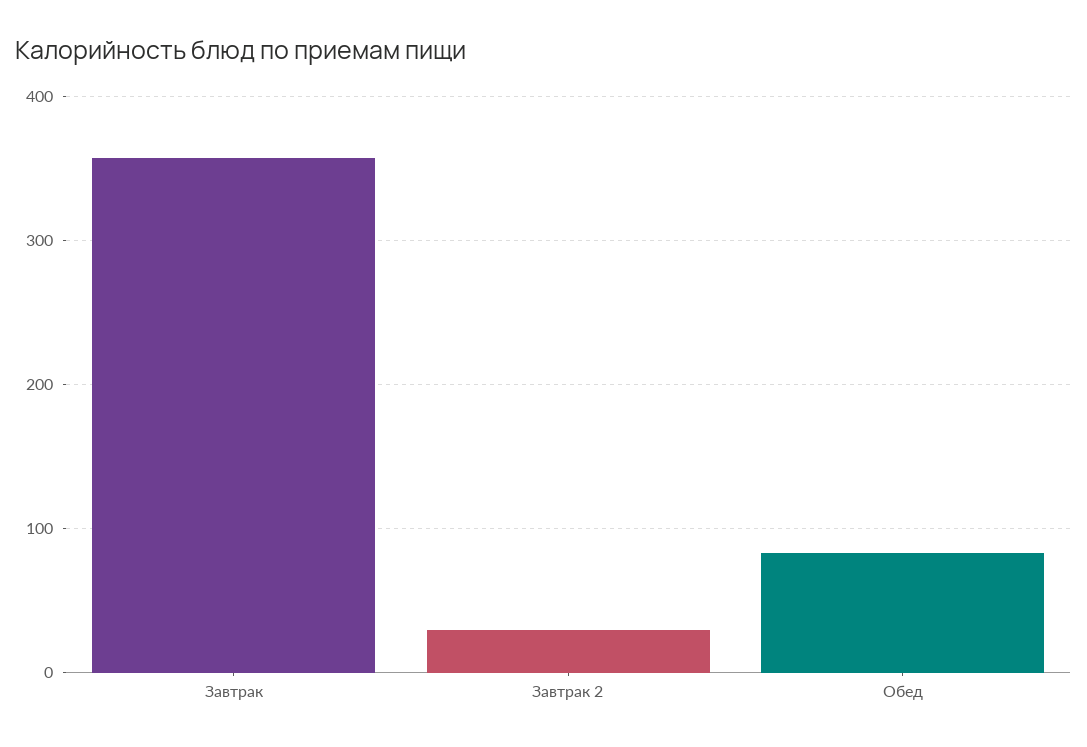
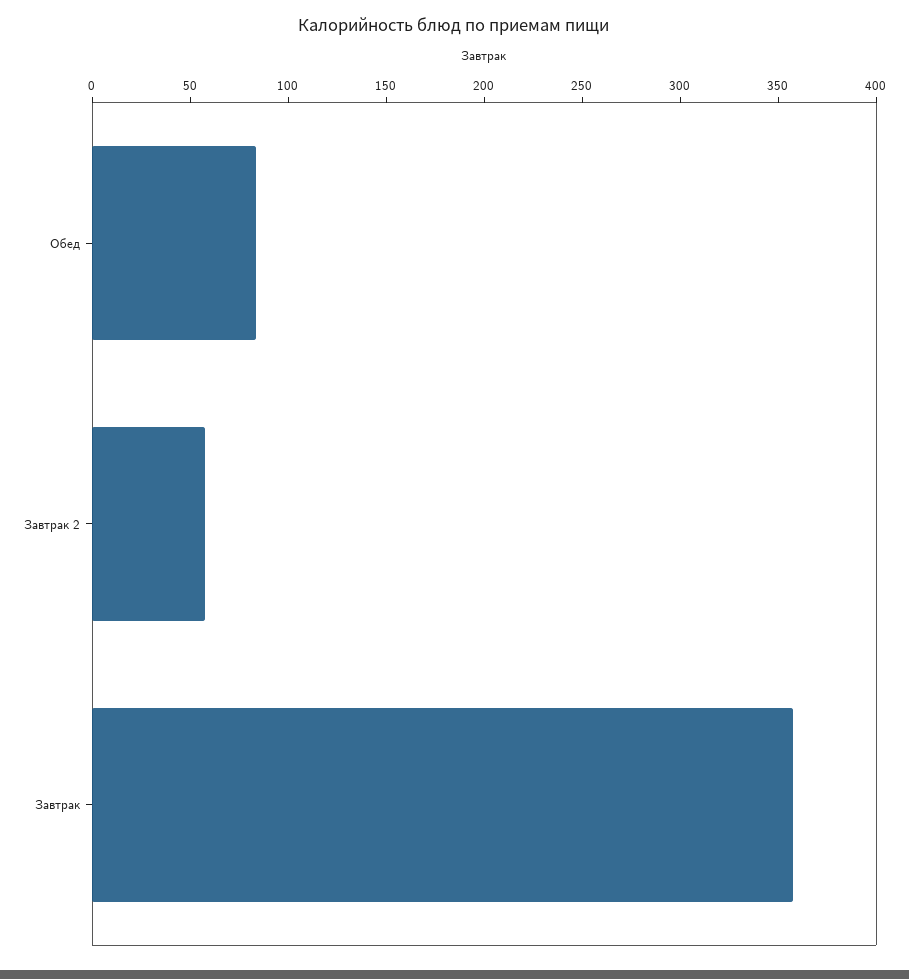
  {
    "Завтрак": 360,
-   "Завтрак 2": 30,
+   "Завтрак 2": 60,
    "Обед": 80
  }

